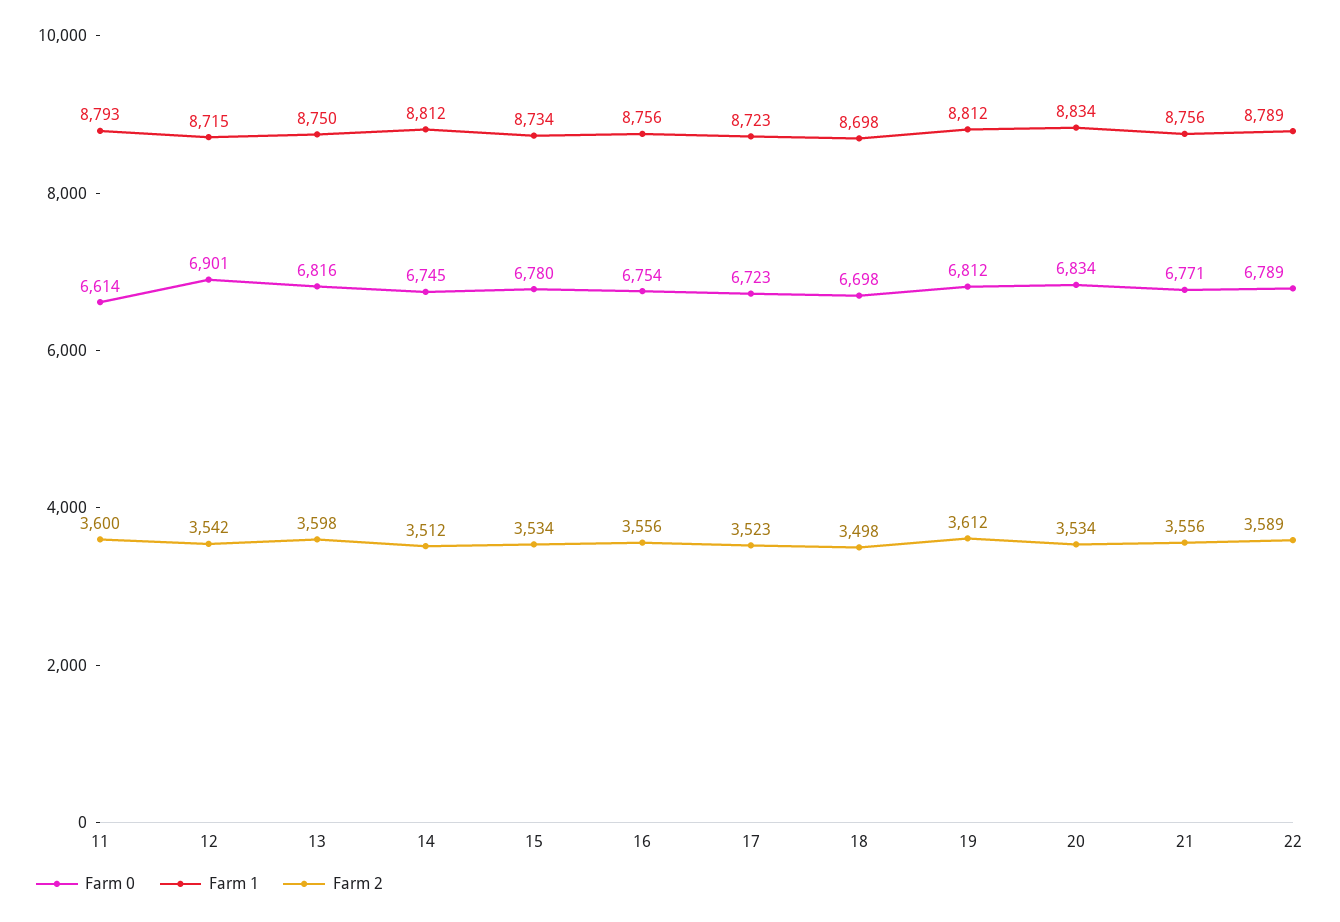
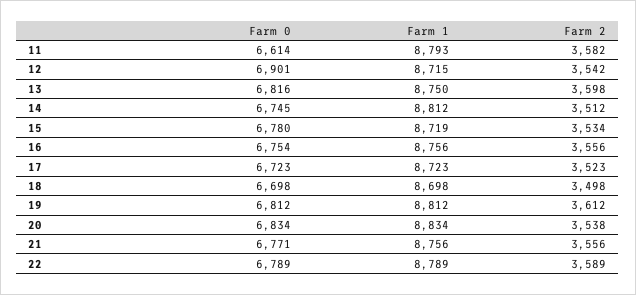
  {
    "Farm 0": {
      "11": 6614,
      "12": 6901,
      "13": 6816,
      "14": 6745,
      "15": 6780,
      "16": 6754,
      "17": 6723,
      "18": 6698,
      "19": 6812,
      "20": 6834,
      "21": 6771,
      "22": 6789
    },
    "Farm 1": {
      "11": 8793,
      "12": 8715,
      "13": 8750,
      "14": 8812,
-     "15": 8734,
+     "15": 8719,
      "16": 8756,
      "17": 8723,
      "18": 8698,
      "19": 8812,
      "20": 8834,
      "21": 8756,
      "22": 8789
    },
    "Farm 2": {
-     "11": 3600,
+     "11": 3582,
      "12": 3542,
      "13": 3598,
      "14": 3512,
      "15": 3534,
      "16": 3556,
      "17": 3523,
      "18": 3498,
      "19": 3612,
-     "20": 3534,
+     "20": 3538,
      "21": 3556,
      "22": 3589
    }
  }

